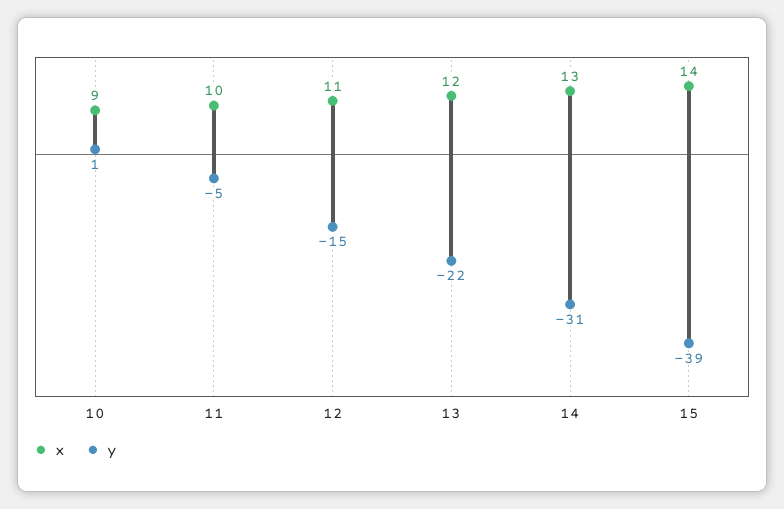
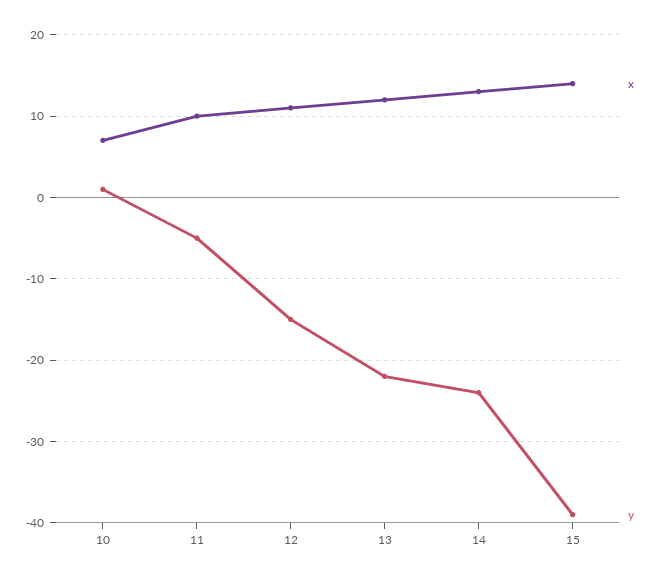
  {
    "x": {
-     "10": 9,
+     "10": 7,
      "11": 10,
      "12": 11,
      "13": 12,
      "14": 13,
      "15": 14
    },
    "y": {
      "10": 1,
      "11": -5,
      "12": -15,
      "13": -22,
-     "14": -31,
+     "14": -24,
      "15": -39
    }
  }

